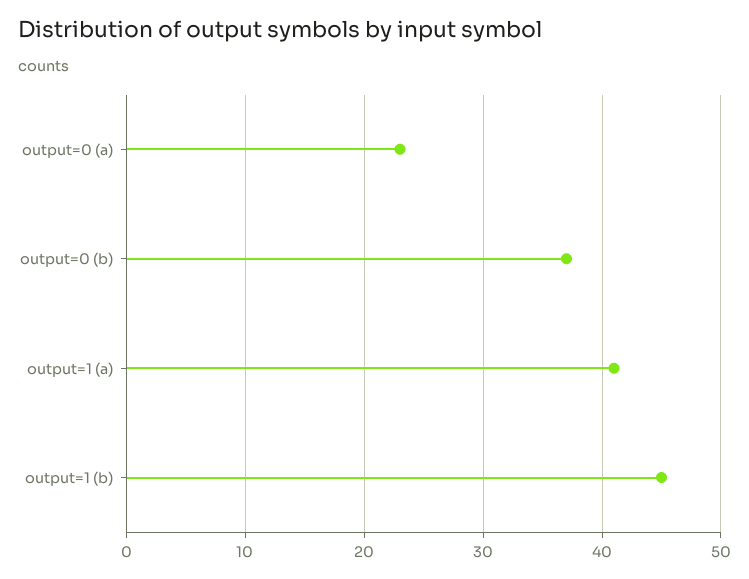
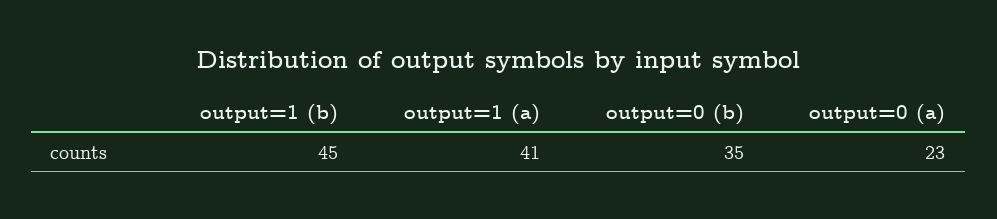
  {
    "output=0 (a)": 23,
-   "output=0 (b)": 37,
+   "output=0 (b)": 35,
    "output=1 (a)": 41,
    "output=1 (b)": 45
  }

